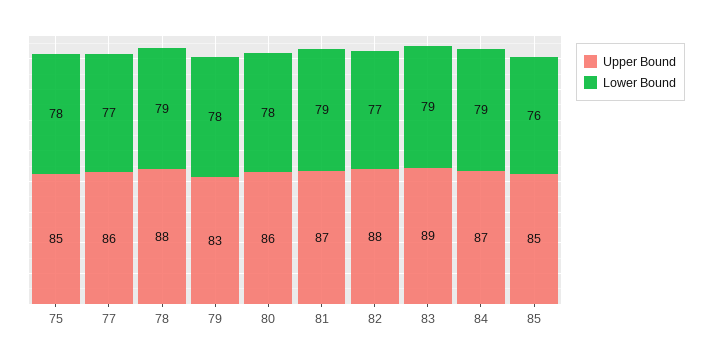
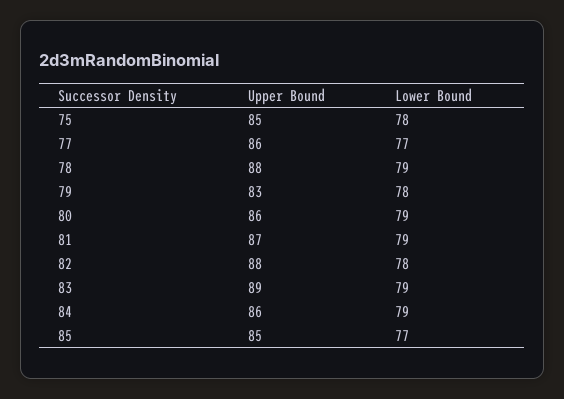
  {
    "Upper Bound": {
      "75": 85,
      "77": 86,
      "78": 88,
      "79": 83,
      "80": 86,
      "81": 87,
      "82": 88,
      "83": 89,
-     "84": 87,
+     "84": 86,
      "85": 85
    },
    "Lower Bound": {
      "75": 78,
      "77": 77,
      "78": 79,
      "79": 78,
-     "80": 78,
+     "80": 79,
      "81": 79,
-     "82": 77,
+     "82": 78,
      "83": 79,
      "84": 79,
-     "85": 76
+     "85": 77
    }
  }

